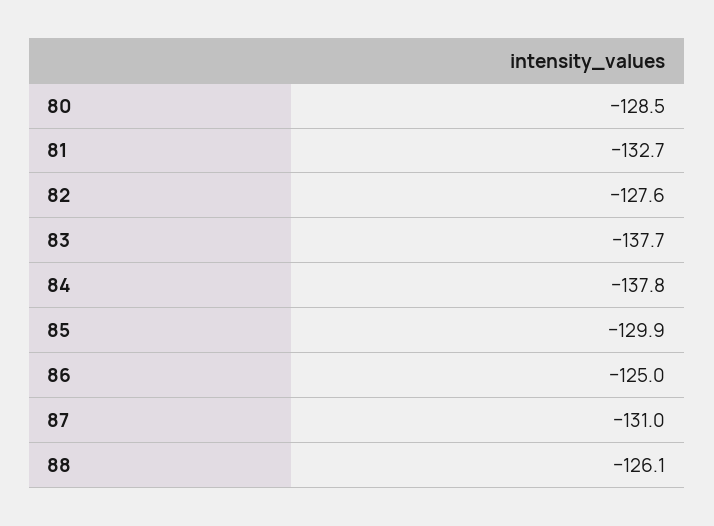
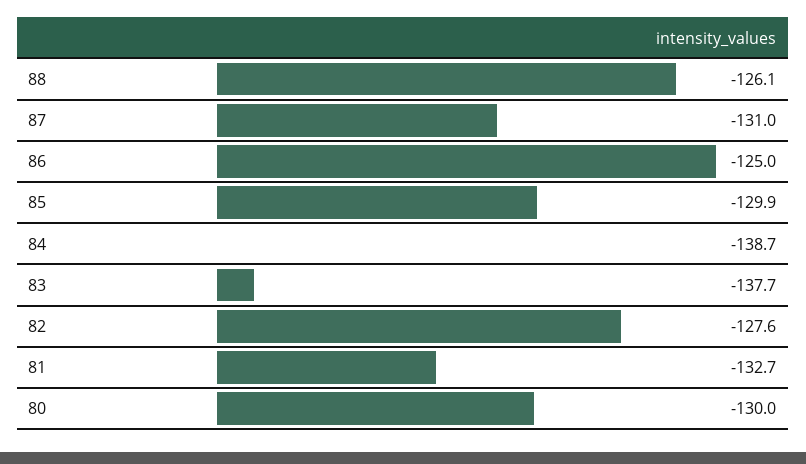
  {
-   "80": -128.5,
+   "80": -130,
    "81": -132.7,
    "82": -127.6,
    "83": -137.7,
-   "84": -137.8,
+   "84": -138.7,
    "85": -129.9,
    "86": -125,
    "87": -131,
    "88": -126.1
  }

